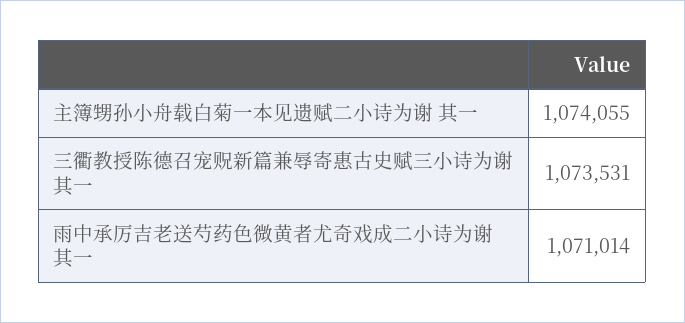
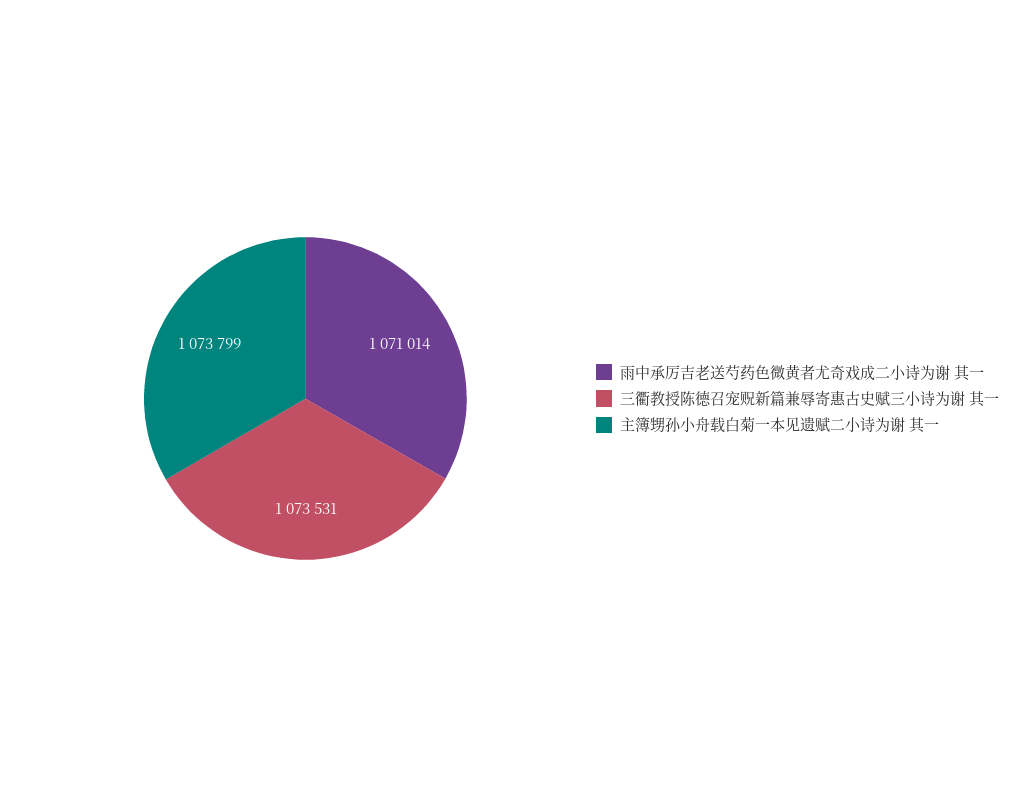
  {
-   "主簿甥孙小舟载白菊一本见遗赋二小诗为谢 其一": 1074055,
+   "主簿甥孙小舟载白菊一本见遗赋二小诗为谢 其一": 1073799,
    "三衢教授陈德召宠贶新篇兼辱寄惠古史赋三小诗为谢 其一": 1073531,
    "雨中承厉吉老送芍药色微黄者尤奇戏成二小诗为谢 其一": 1071014
  }

